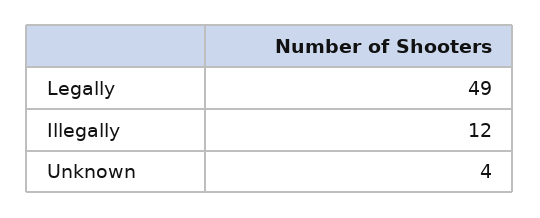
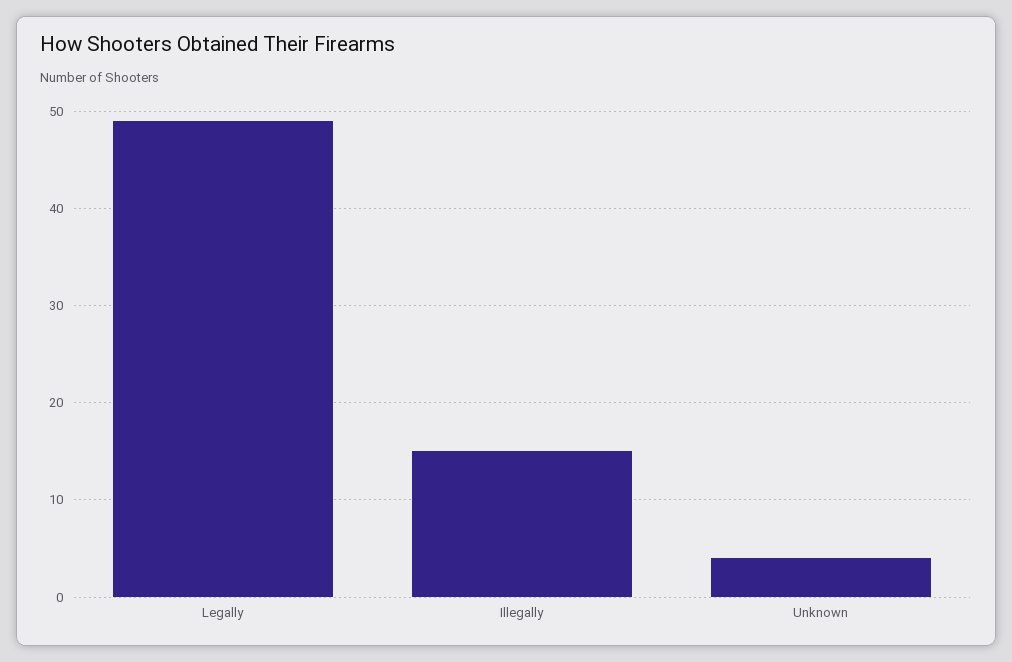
  {
    "Legally": 49,
-   "Illegally": 12,
+   "Illegally": 15,
    "Unknown": 4
  }

